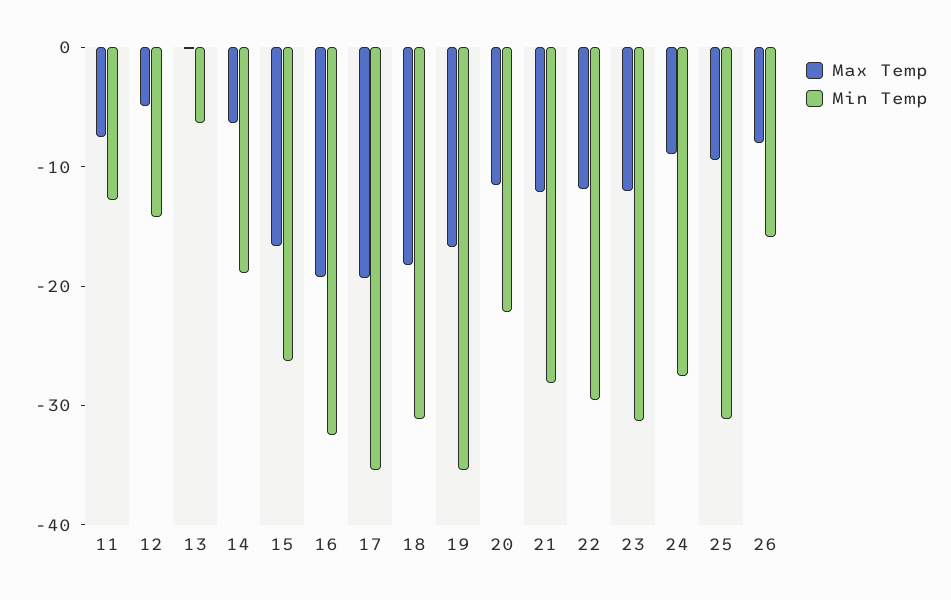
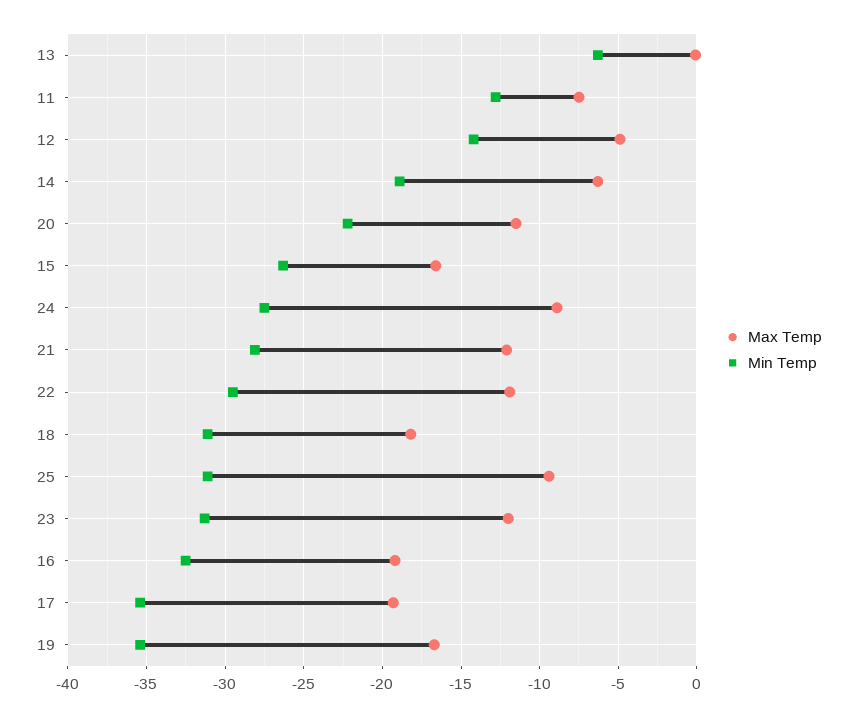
  {
    "Max Temp": {
      "11": -7.5,
      "12": -5,
      "13": 0,
      "14": -6.5,
      "15": -16.5,
      "16": -19,
      "17": -19.5,
      "18": -18,
      "19": -16.5,
      "20": -11.5,
      "21": -12,
      "22": -12,
      "23": -12,
      "24": -9,
-     "25": -9.5,
+     "25": -9.5
-     "26": -8
    },
    "Min Temp": {
      "11": -13,
      "12": -14,
      "13": -6.5,
      "14": -19,
      "15": -26.5,
      "16": -32.5,
      "17": -35.5,
      "18": -31,
      "19": -35.5,
      "20": -22,
      "21": -28,
      "22": -29.5,
      "23": -31.5,
      "24": -27.5,
-     "25": -31,
+     "25": -31
-     "26": -16
    }
  }

